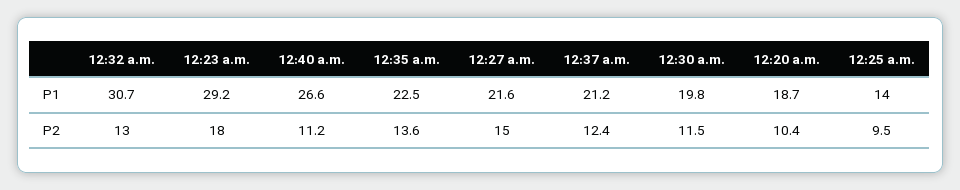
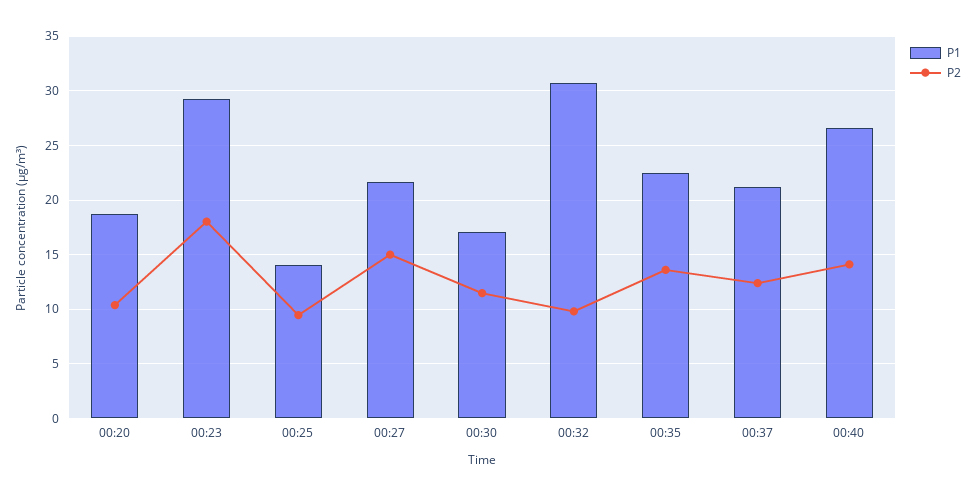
  {
    "P1": {
      "12:32 a.m.": 30.7,
      "12:23 a.m.": 29.2,
      "12:40 a.m.": 26.6,
      "12:35 a.m.": 22.5,
      "12:27 a.m.": 21.6,
      "12:37 a.m.": 21.2,
-     "12:30 a.m.": 19.8,
+     "12:30 a.m.": 17,
      "12:20 a.m.": 18.7,
      "12:25 a.m.": 14
    },
    "P2": {
-     "12:32 a.m.": 13,
+     "12:32 a.m.": 10,
      "12:23 a.m.": 18,
-     "12:40 a.m.": 11.2,
+     "12:40 a.m.": 14,
      "12:35 a.m.": 13.6,
      "12:27 a.m.": 15,
      "12:37 a.m.": 12.4,
      "12:30 a.m.": 11.5,
      "12:20 a.m.": 10.4,
      "12:25 a.m.": 9.5
    }
  }

